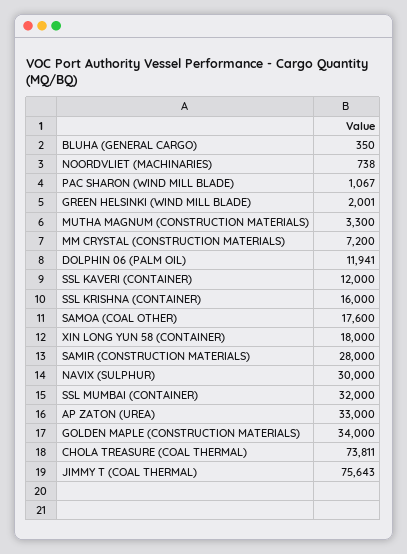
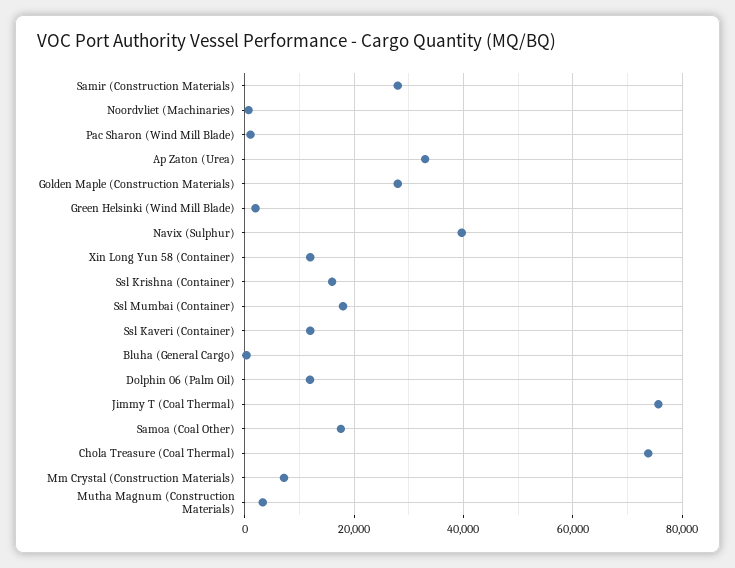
  {
    "BLUHA (GENERAL CARGO)": 350,
    "NOORDVLIET (MACHINARIES)": 738,
    "PAC SHARON (WIND MILL BLADE)": 1067,
    "GREEN HELSINKI (WIND MILL BLADE)": 2001,
    "MUTHA MAGNUM (CONSTRUCTION MATERIALS)": 3300,
    "MM CRYSTAL (CONSTRUCTION MATERIALS)": 7200,
    "DOLPHIN 06 (PALM OIL)": 11941,
    "SSL KAVERI (CONTAINER)": 12000,
    "SSL KRISHNA (CONTAINER)": 16000,
    "SAMOA (COAL OTHER)": 17600,
-   "XIN LONG YUN 58 (CONTAINER)": 18000,
+   "XIN LONG YUN 58 (CONTAINER)": 12000,
    "SAMIR (CONSTRUCTION MATERIALS)": 28000,
-   "NAVIX (SULPHUR)": 30000,
+   "NAVIX (SULPHUR)": 40000,
-   "SSL MUMBAI (CONTAINER)": 32000,
+   "SSL MUMBAI (CONTAINER)": 18000,
    "AP ZATON (UREA)": 33000,
-   "GOLDEN MAPLE (CONSTRUCTION MATERIALS)": 34000,
+   "GOLDEN MAPLE (CONSTRUCTION MATERIALS)": 28000,
    "CHOLA TREASURE (COAL THERMAL)": 73811,
    "JIMMY T (COAL THERMAL)": 75643
  }

